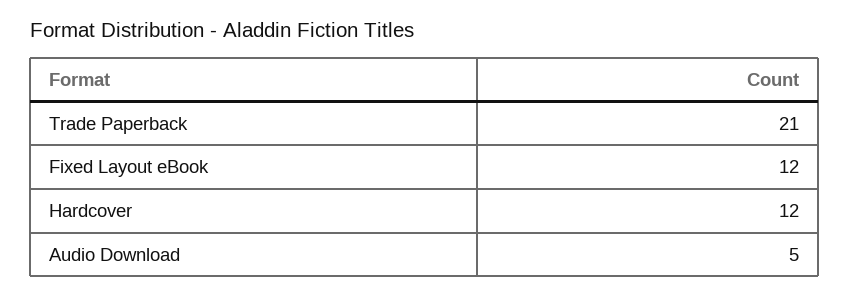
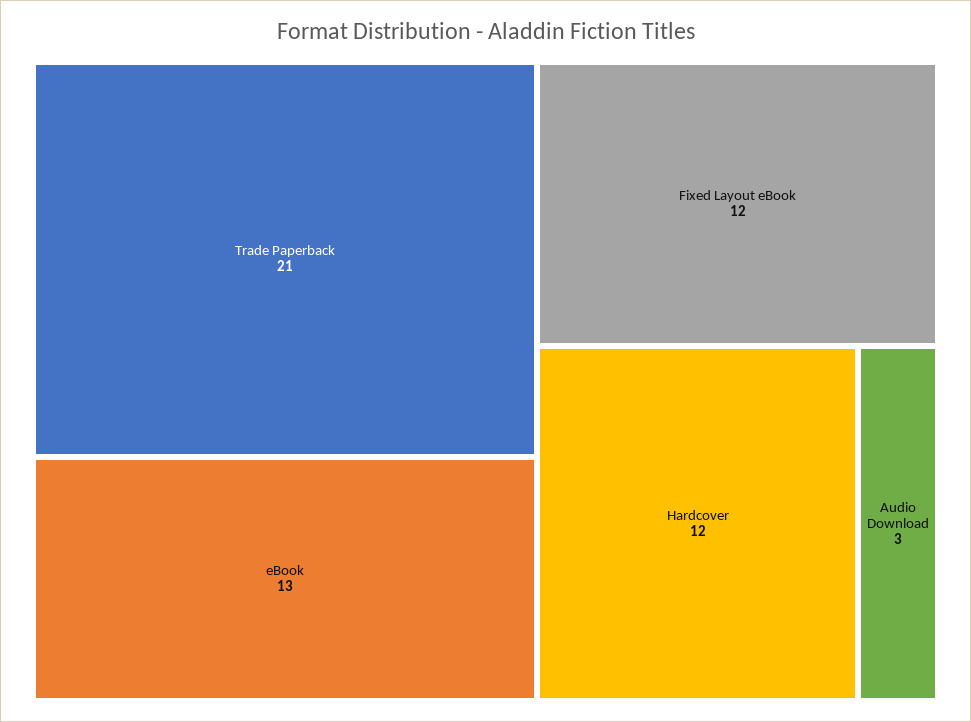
  {
    "Trade Paperback": 21,
    "Fixed Layout eBook": 12,
    "Hardcover": 12,
-   "Audio Download": 5
+   "Audio Download": 3,
+   "eBook": 13
  }

